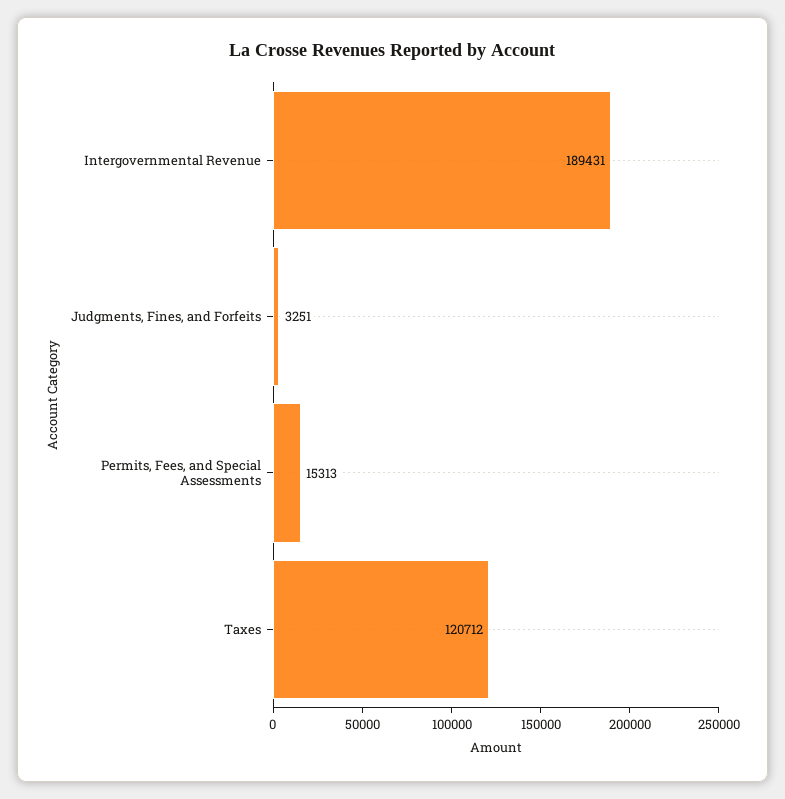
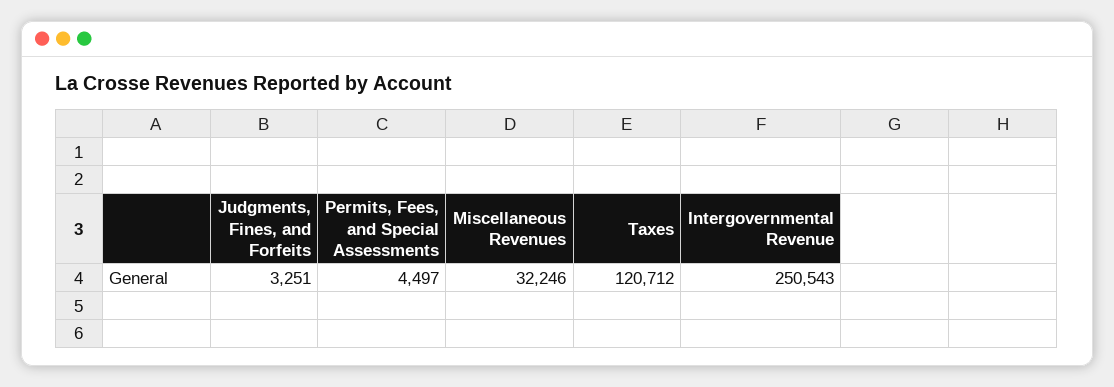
  {
-   "Intergovernmental Revenue": 189431,
+   "Intergovernmental Revenue": 250543,
    "Judgments, Fines, and Forfeits": 3251,
-   "Permits, Fees, and Special Assessments": 15313,
+   "Permits, Fees, and Special Assessments": 4497,
-   "Taxes": 120712
+   "Taxes": 120712,
+   "Miscellaneous Revenues": 32246
  }

